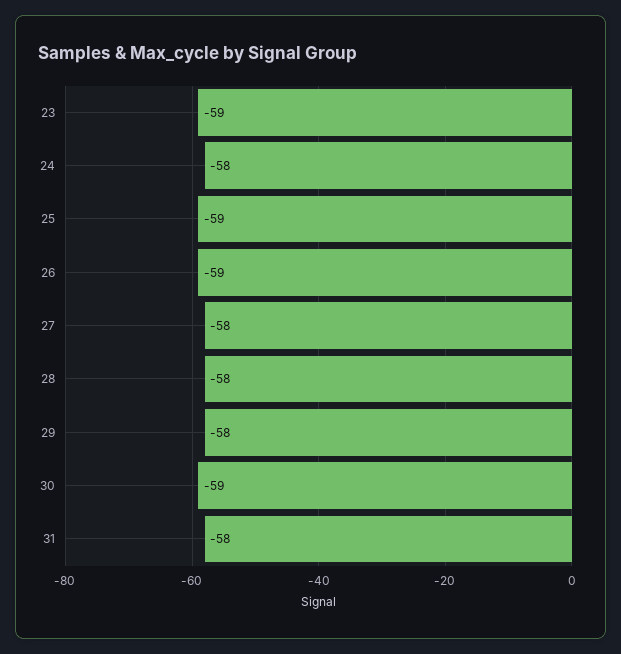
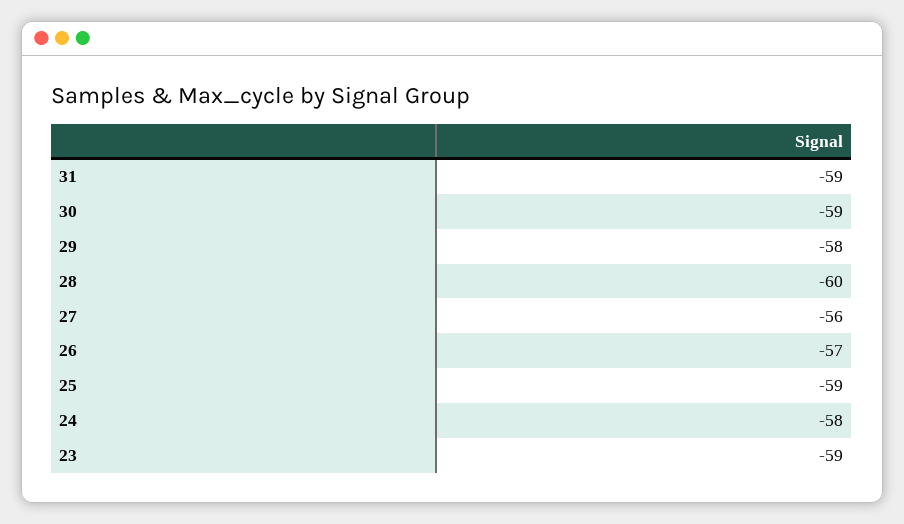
  {
    "23": -59,
    "24": -58,
    "25": -59,
-   "26": -59,
+   "26": -57,
-   "27": -58,
+   "27": -56,
-   "28": -58,
+   "28": -60,
    "29": -58,
    "30": -59,
-   "31": -58
+   "31": -59
  }

